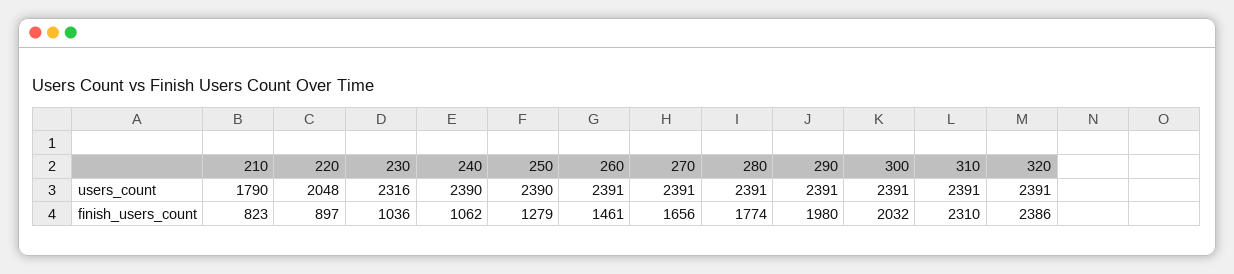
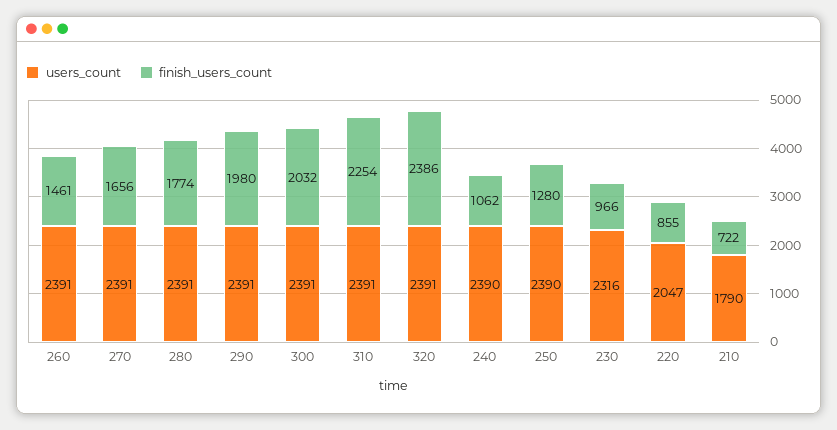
  {
    "users_count": {
      "210": 1790,
-     "220": 2048,
+     "220": 2047,
      "230": 2316,
      "240": 2390,
      "250": 2390,
      "260": 2391,
      "270": 2391,
      "280": 2391,
      "290": 2391,
      "300": 2391,
      "310": 2391,
      "320": 2391
    },
    "finish_users_count": {
-     "210": 823,
+     "210": 722,
-     "220": 897,
+     "220": 855,
-     "230": 1036,
+     "230": 966,
      "240": 1062,
-     "250": 1279,
+     "250": 1280,
      "260": 1461,
      "270": 1656,
      "280": 1774,
      "290": 1980,
      "300": 2032,
-     "310": 2310,
+     "310": 2254,
      "320": 2386
    }
  }

